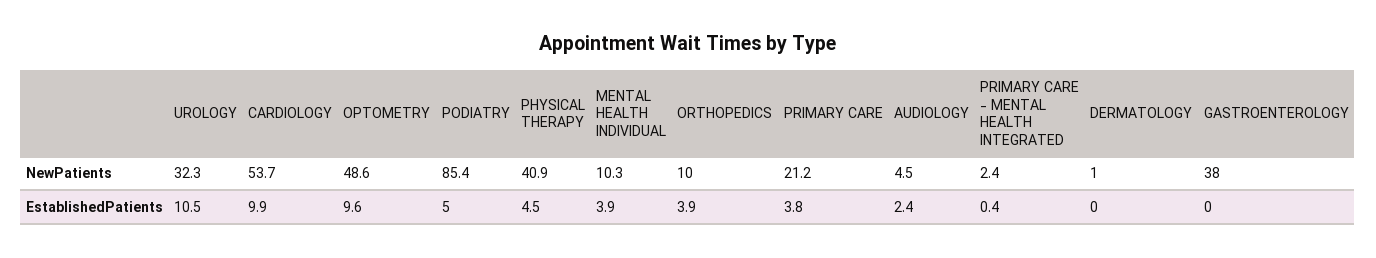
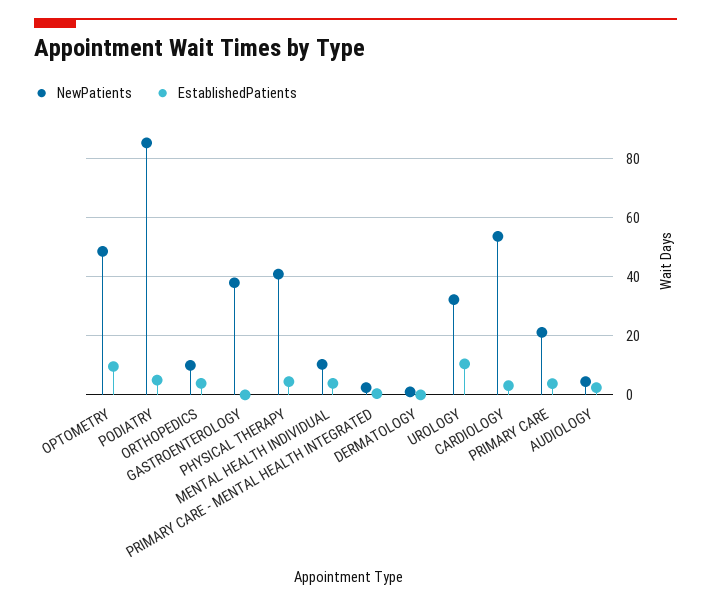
  {
    "NewPatients": {
      "UROLOGY": 32.3,
      "CARDIOLOGY": 53.7,
      "OPTOMETRY": 48.6,
      "PODIATRY": 85.4,
      "PHYSICAL THERAPY": 40.9,
      "MENTAL HEALTH INDIVIDUAL": 10.3,
      "ORTHOPEDICS": 10,
      "PRIMARY CARE": 21.2,
      "AUDIOLOGY": 4.5,
      "PRIMARY CARE - MENTAL HEALTH INTEGRATED": 2.4,
      "DERMATOLOGY": 1,
      "GASTROENTEROLOGY": 38
    },
    "EstablishedPatients": {
      "UROLOGY": 10.5,
-     "CARDIOLOGY": 9.9,
+     "CARDIOLOGY": 2.5,
      "OPTOMETRY": 9.6,
      "PODIATRY": 5,
      "PHYSICAL THERAPY": 4.5,
      "MENTAL HEALTH INDIVIDUAL": 3.9,
      "ORTHOPEDICS": 3.9,
      "PRIMARY CARE": 3.8,
      "AUDIOLOGY": 2.4,
      "PRIMARY CARE - MENTAL HEALTH INTEGRATED": 0.4,
      "DERMATOLOGY": 0,
      "GASTROENTEROLOGY": 0
    }
  }

